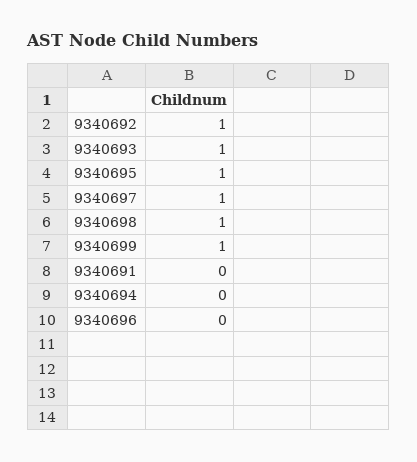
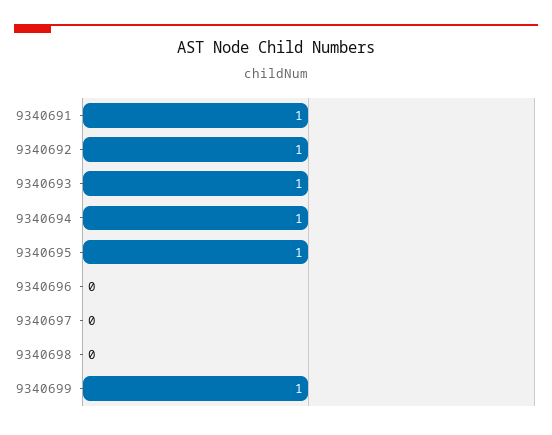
  {
    "9340692": 1,
    "9340693": 1,
    "9340695": 1,
-   "9340697": 1,
+   "9340697": 0,
-   "9340698": 1,
+   "9340698": 0,
    "9340699": 1,
-   "9340691": 0,
+   "9340691": 1,
-   "9340694": 0,
+   "9340694": 1,
    "9340696": 0
  }

